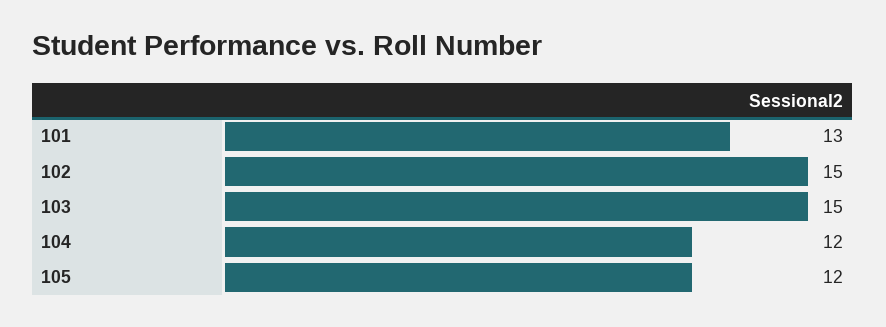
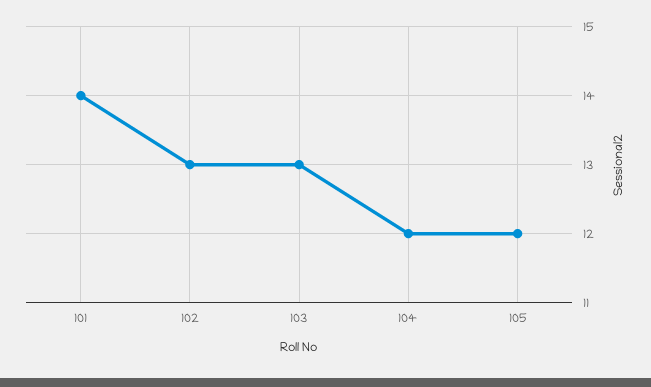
  {
-   "101": 13,
+   "101": 14,
-   "102": 15,
+   "102": 13,
-   "103": 15,
+   "103": 13,
    "104": 12,
    "105": 12
  }

